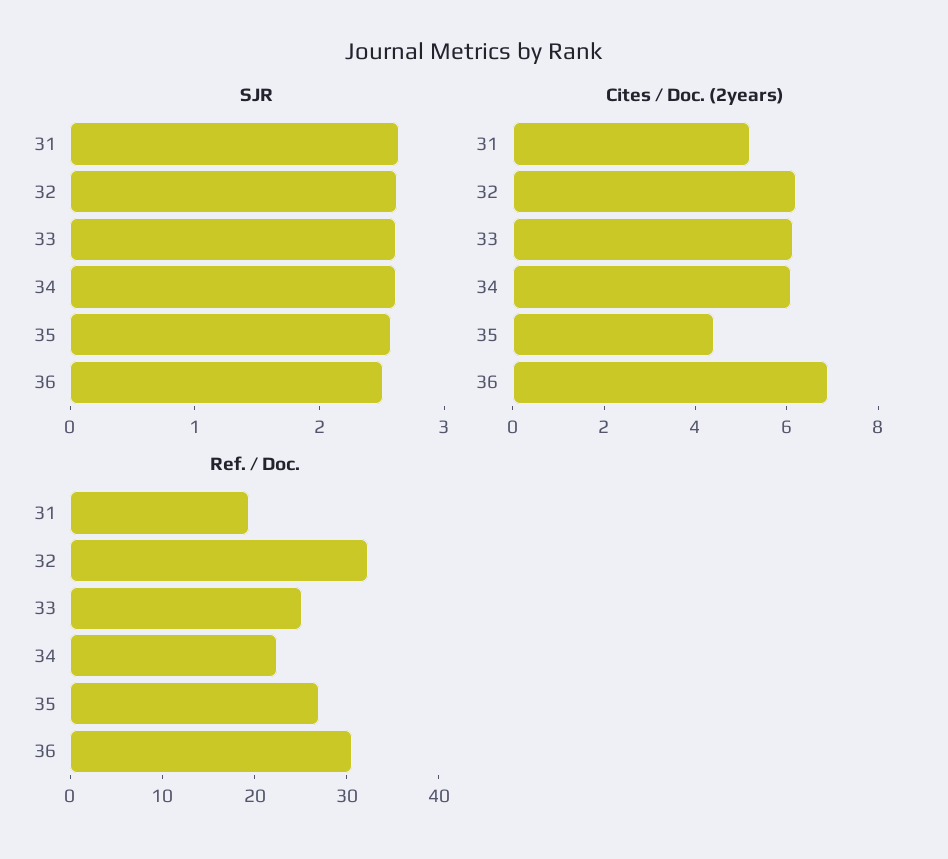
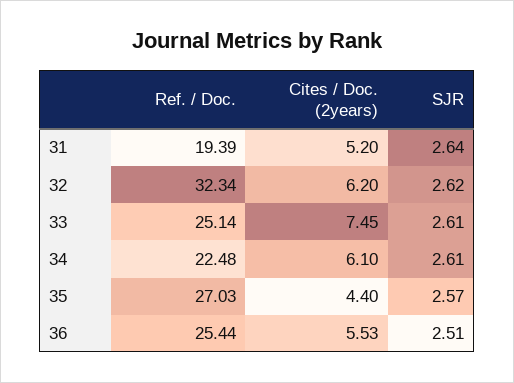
  {
    "SJR": {
      "31": 2.64,
      "32": 2.62,
      "33": 2.61,
      "34": 2.61,
      "35": 2.57,
      "36": 2.51
    },
    "Cites / Doc. (2years)": {
      "31": 5.2,
      "32": 6.2,
-     "33": 6,
+     "33": 7.45,
      "34": 6.1,
      "35": 4.4,
-     "36": 7
+     "36": 5.53
    },
    "Ref. / Doc.": {
      "31": 19.39,
      "32": 32.34,
      "33": 25.14,
      "34": 22.48,
      "35": 27.03,
-     "36": 30
+     "36": 25.44
    }
  }

